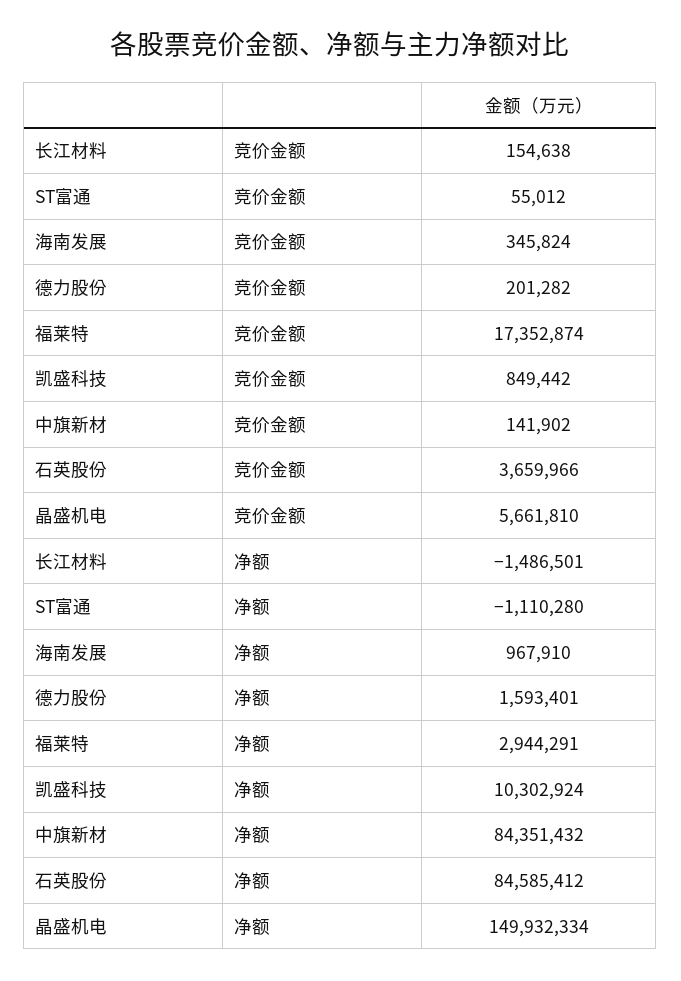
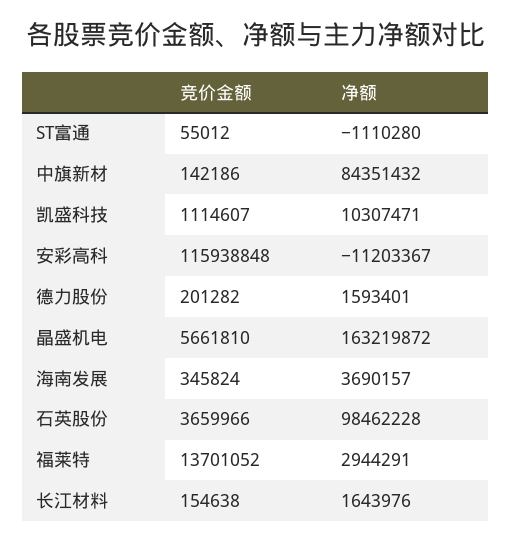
  {
    "长江材料": {
      "竞价金额": 154638,
-     "净额": -1486501
+     "净额": 1643976
    },
    "ST富通": {
      "竞价金额": 55012,
      "净额": -1110280
    },
    "海南发展": {
      "竞价金额": 345824,
-     "净额": 967910
+     "净额": 3690157
    },
    "德力股份": {
      "竞价金额": 201282,
      "净额": 1593401
    },
    "福莱特": {
-     "竞价金额": 17352874,
+     "竞价金额": 13701052,
      "净额": 2944291
    },
    "凯盛科技": {
-     "竞价金额": 849442,
+     "竞价金额": 1114607,
-     "净额": 10302924
+     "净额": 10307471
    },
    "中旗新材": {
-     "竞价金额": 141902,
+     "竞价金额": 142186,
      "净额": 84351432
    },
    "石英股份": {
      "竞价金额": 3659966,
-     "净额": 84585412
+     "净额": 98462228
    },
    "晶盛机电": {
      "竞价金额": 5661810,
-     "净额": 149932334
+     "净额": 163219872
-   }
+   },
+   "安彩高科": {
+     "竞价金额": 115938848,
+     "净额": -11203367
+   }
  }

